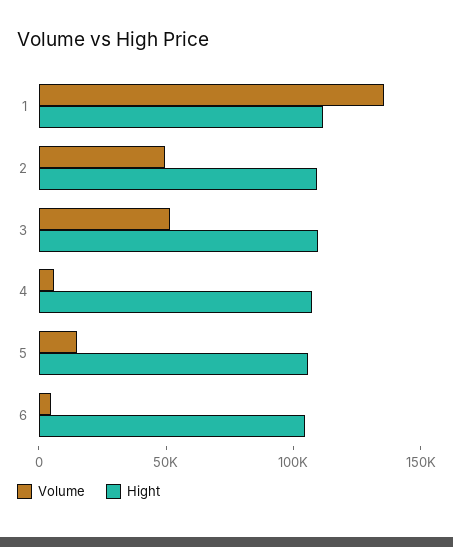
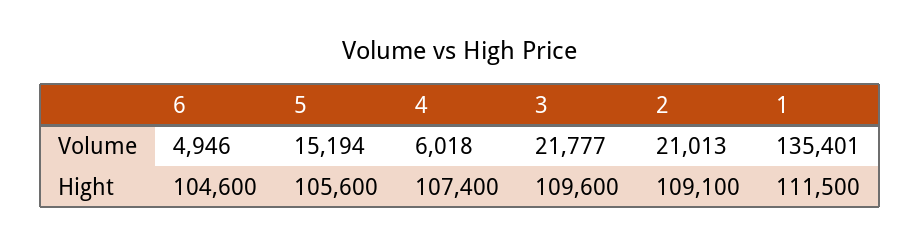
  {
    "Volume": {
      "1": 135401,
-     "2": 50000,
+     "2": 21013,
-     "3": 50000,
+     "3": 21777,
      "4": 6018,
      "5": 15194,
      "6": 4946
    },
    "Hight": {
      "1": 111500,
      "2": 109100,
      "3": 109600,
      "4": 107400,
      "5": 105600,
      "6": 104600
    }
  }

